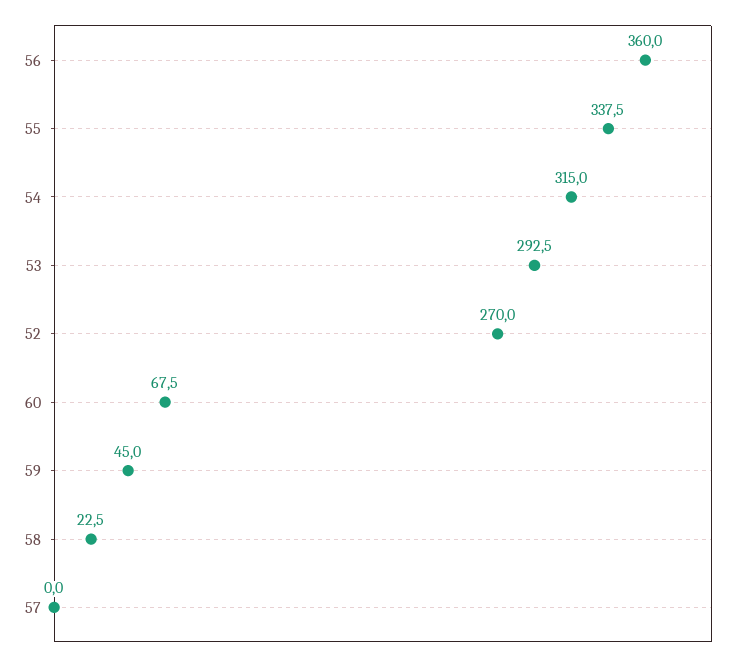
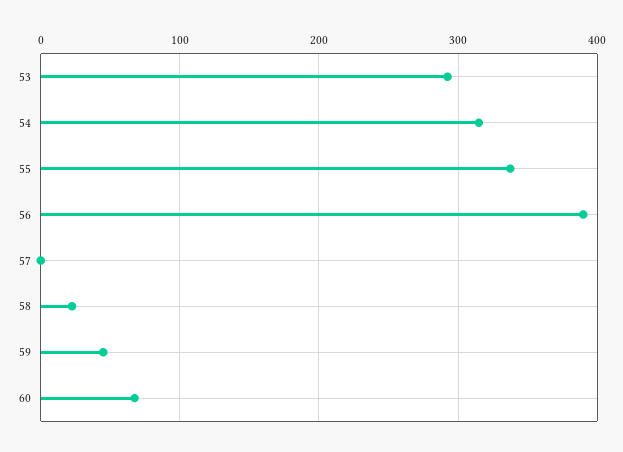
  {
-   "56": 360,
+   "56": 390,
    "55": 337.5,
    "54": 315,
    "53": 292.5,
-   "52": 270,
    "60": 67.5,
    "59": 45,
    "58": 22.5,
    "57": 0
  }

